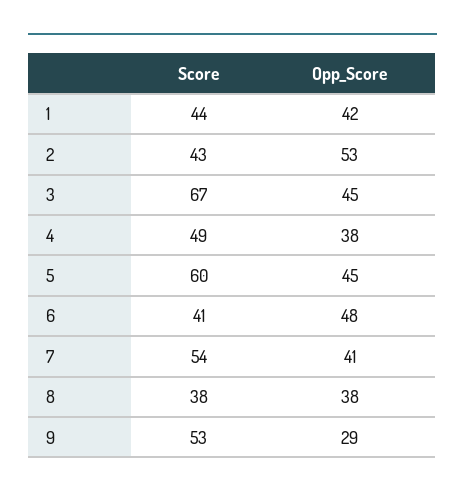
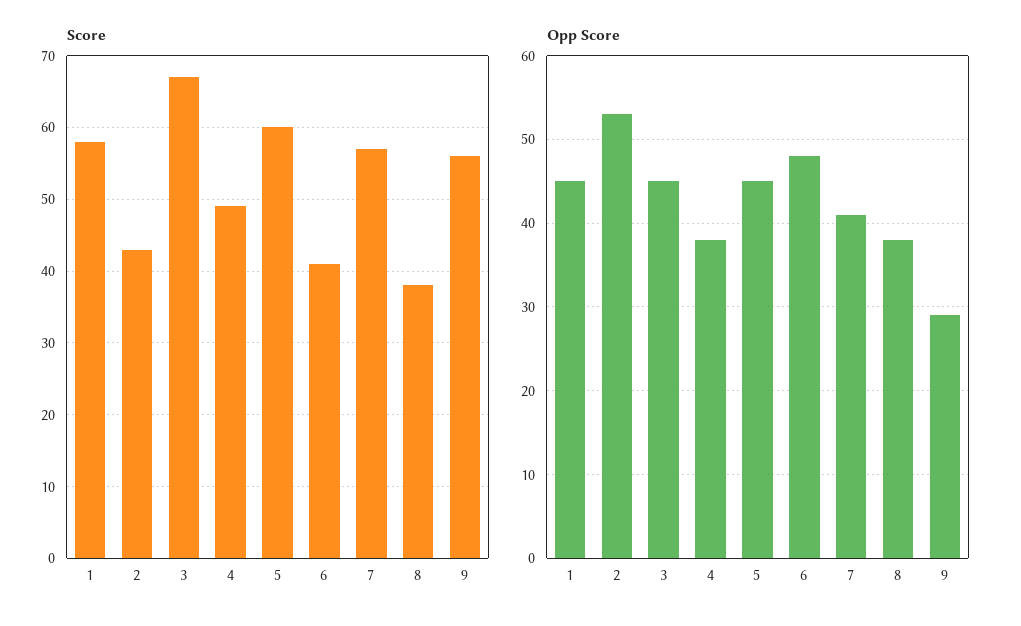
  {
    "Score": {
-     "1": 44,
+     "1": 58,
      "2": 43,
      "3": 67,
      "4": 49,
      "5": 60,
      "6": 41,
-     "7": 54,
+     "7": 57,
      "8": 38,
-     "9": 53
+     "9": 56
    },
    "Opp_Score": {
-     "1": 42,
+     "1": 45,
      "2": 53,
      "3": 45,
      "4": 38,
      "5": 45,
      "6": 48,
      "7": 41,
      "8": 38,
      "9": 29
    }
  }

